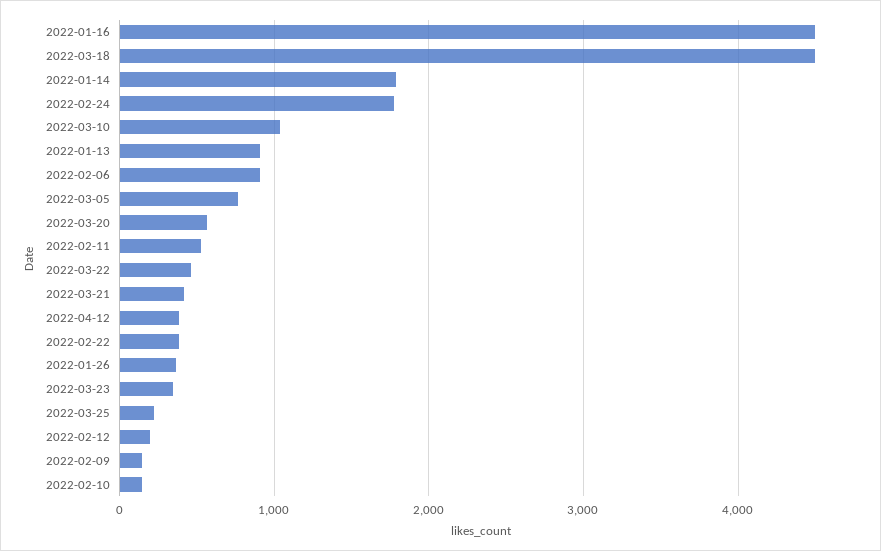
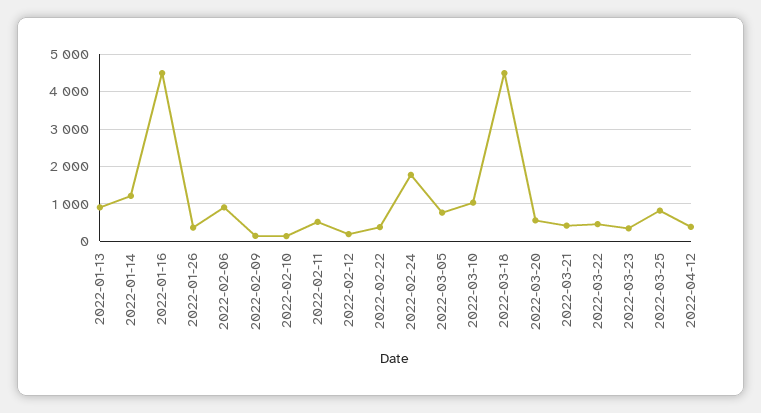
  {
    "2022-01-16": 4500,
    "2022-03-18": 4500,
-   "2022-01-14": 1800,
+   "2022-01-14": 1200,
    "2022-02-24": 1800,
    "2022-03-10": 1000,
    "2022-01-13": 900,
    "2022-02-06": 900,
    "2022-03-05": 800,
    "2022-03-20": 600,
    "2022-02-11": 500,
    "2022-03-22": 500,
    "2022-03-21": 400,
    "2022-04-12": 400,
    "2022-02-22": 400,
    "2022-01-26": 400,
    "2022-03-23": 300,
-   "2022-03-25": 200,
+   "2022-03-25": 800,
    "2022-02-12": 200,
    "2022-02-09": 100,
    "2022-02-10": 100
  }

